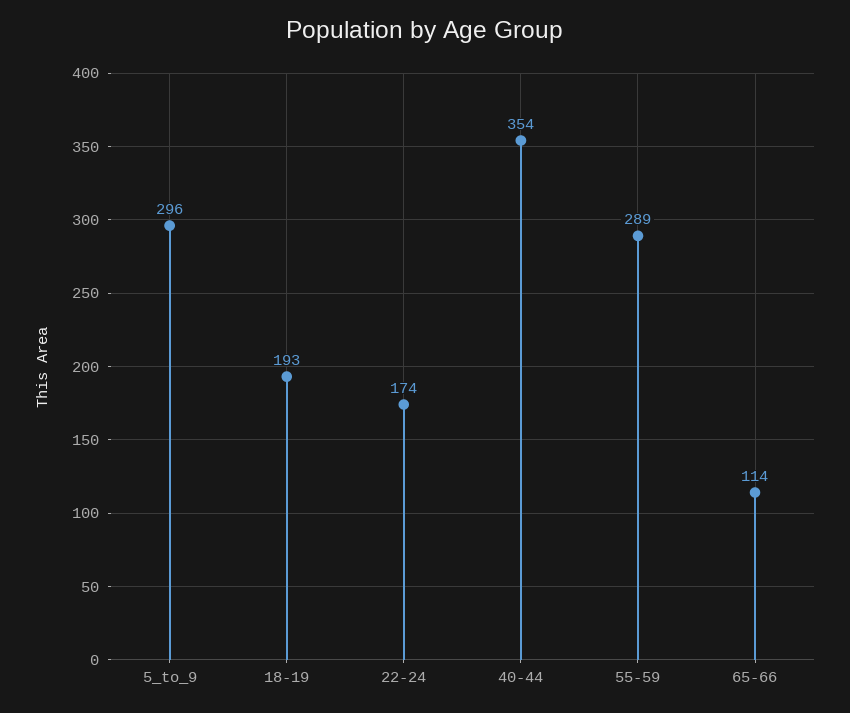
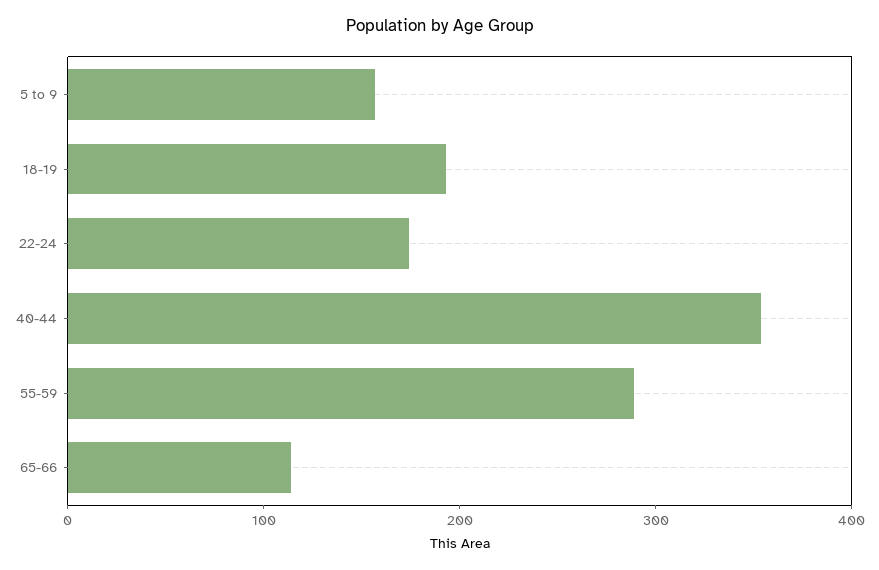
  {
-   "5_to_9": 296,
+   "5_to_9": 160,
    "18-19": 193,
    "22-24": 174,
    "40-44": 354,
    "55-59": 289,
    "65-66": 114
  }

